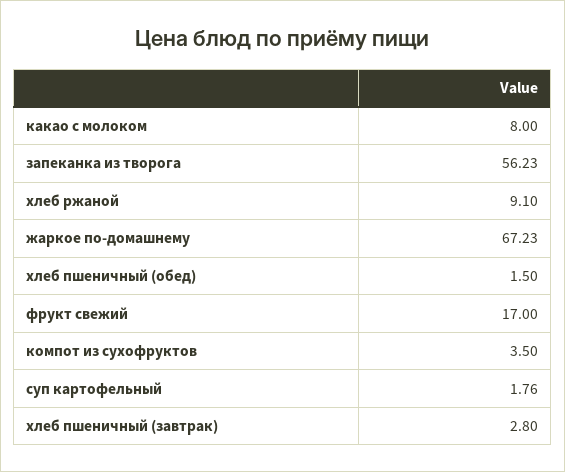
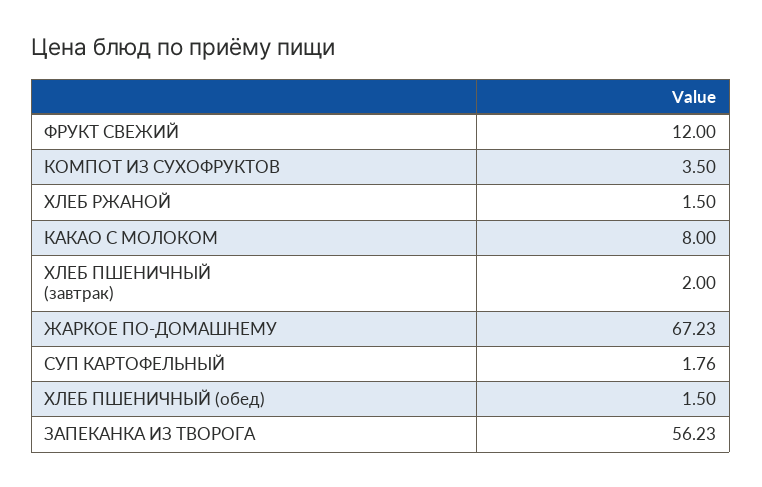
  {
    "какао с молоком": 8,
    "запеканка из творога": 56.23,
-   "хлеб ржаной": 9.1,
+   "хлеб ржаной": 1.5,
    "жаркое по-домашнему": 67.23,
    "хлеб пшеничный (обед)": 1.5,
-   "фрукт свежий": 17,
+   "фрукт свежий": 12,
    "компот из сухофруктов": 3.5,
    "суп картофельный": 1.76,
-   "хлеб пшеничный (завтрак)": 2.8
+   "хлеб пшеничный (завтрак)": 2
  }

